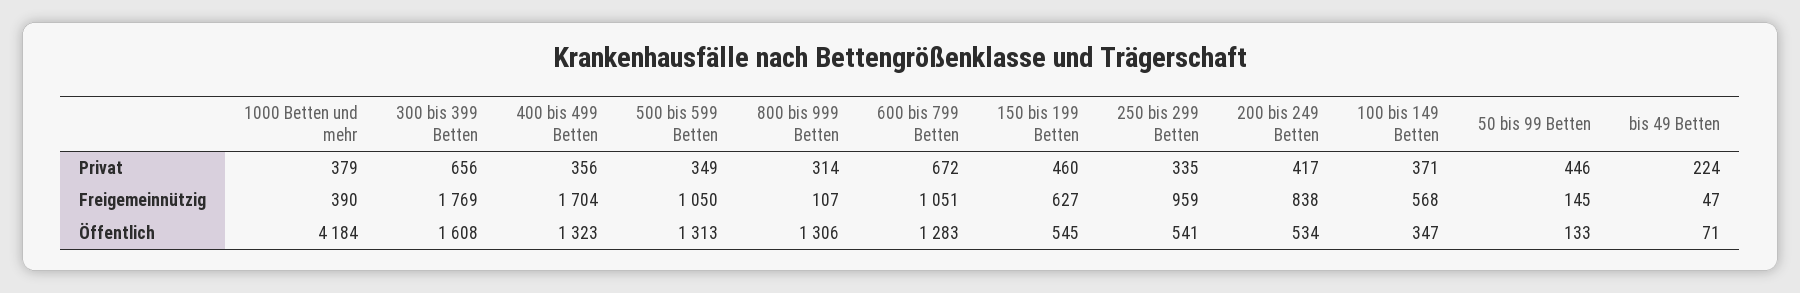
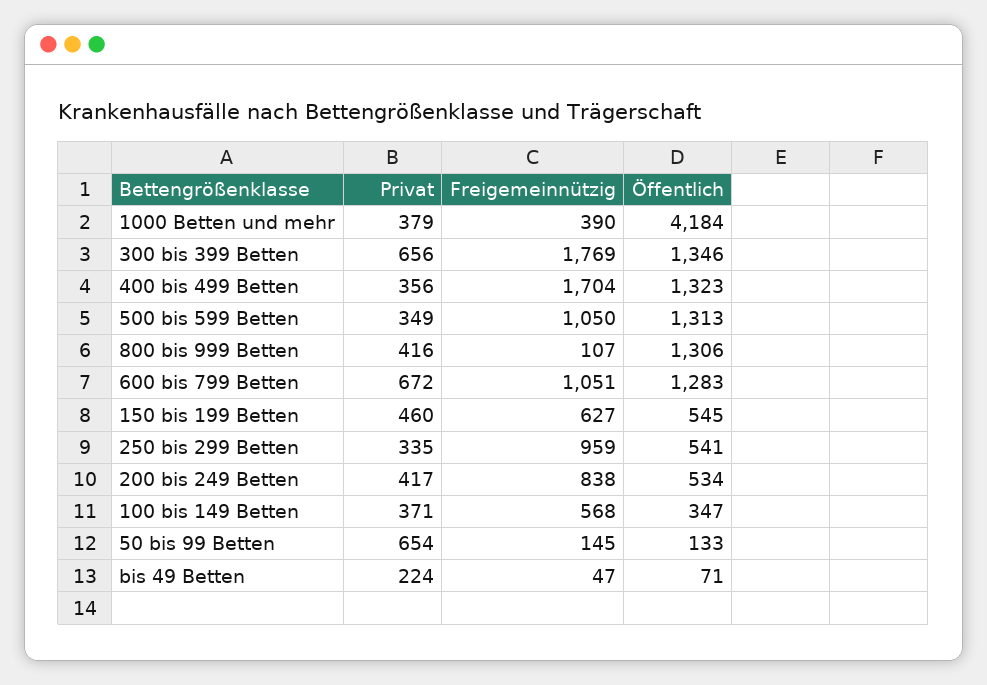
  {
    "1000 Betten und mehr": {
      "Privat": 379,
      "Freigemeinnützig": 390,
      "Öffentlich": 4184
    },
    "300 bis 399 Betten": {
      "Privat": 656,
      "Freigemeinnützig": 1769,
-     "Öffentlich": 1608
+     "Öffentlich": 1346
    },
    "400 bis 499 Betten": {
      "Privat": 356,
      "Freigemeinnützig": 1704,
      "Öffentlich": 1323
    },
    "500 bis 599 Betten": {
      "Privat": 349,
      "Freigemeinnützig": 1050,
      "Öffentlich": 1313
    },
    "800 bis 999 Betten": {
-     "Privat": 314,
+     "Privat": 416,
      "Freigemeinnützig": 107,
      "Öffentlich": 1306
    },
    "600 bis 799 Betten": {
      "Privat": 672,
      "Freigemeinnützig": 1051,
      "Öffentlich": 1283
    },
    "150 bis 199 Betten": {
      "Privat": 460,
      "Freigemeinnützig": 627,
      "Öffentlich": 545
    },
    "250 bis 299 Betten": {
      "Privat": 335,
      "Freigemeinnützig": 959,
      "Öffentlich": 541
    },
    "200 bis 249 Betten": {
      "Privat": 417,
      "Freigemeinnützig": 838,
      "Öffentlich": 534
    },
    "100 bis 149 Betten": {
      "Privat": 371,
      "Freigemeinnützig": 568,
      "Öffentlich": 347
    },
    "50 bis 99 Betten": {
-     "Privat": 446,
+     "Privat": 654,
      "Freigemeinnützig": 145,
      "Öffentlich": 133
    },
    "bis 49 Betten": {
      "Privat": 224,
      "Freigemeinnützig": 47,
      "Öffentlich": 71
    }
  }

